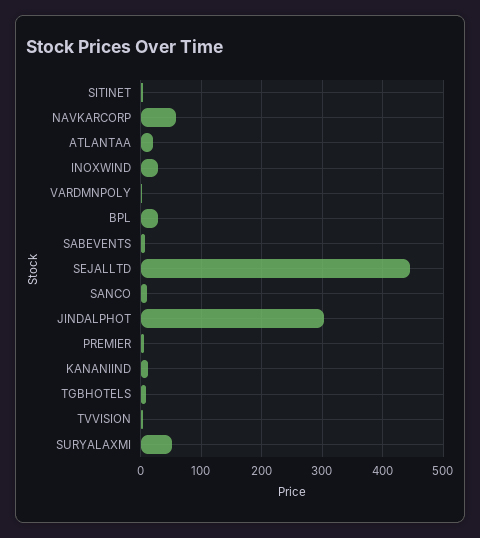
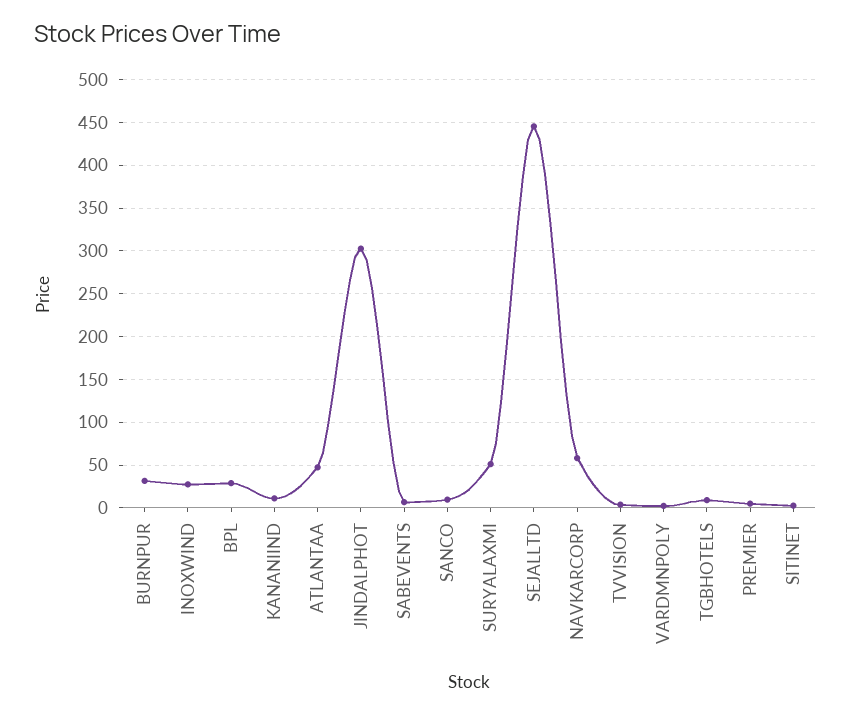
  {
    "SITINET": 0,
    "NAVKARCORP": 60,
-   "ATLANTAA": 20,
+   "ATLANTAA": 50,
    "INOXWIND": 30,
    "VARDMNPOLY": 0,
    "BPL": 30,
    "SABEVENTS": 10,
    "SEJALLTD": 450,
    "SANCO": 10,
    "JINDALPHOT": 300,
    "PREMIER": 10,
    "KANANIIND": 10,
    "TGBHOTELS": 10,
    "TVVISION": 0,
-   "SURYALAXMI": 50
+   "SURYALAXMI": 50,
+   "BURNPUR": 30
  }

